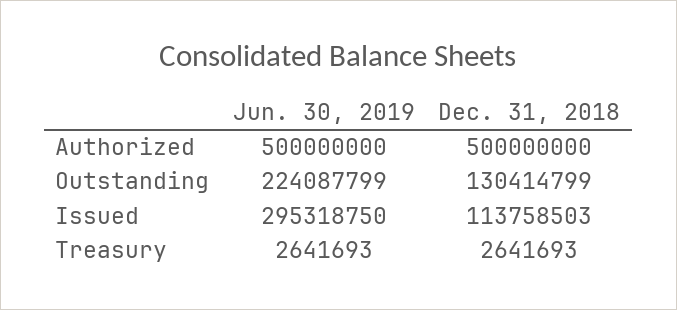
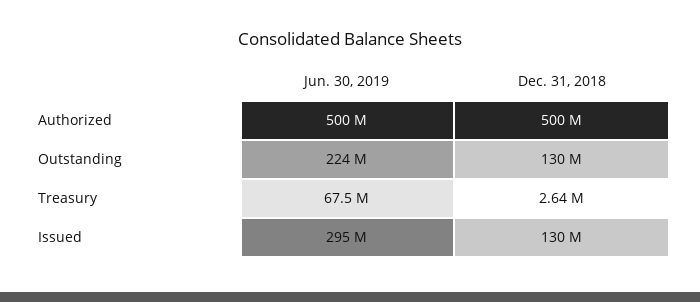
  {
    "Jun. 30, 2019": {
      "Authorized": 500000000,
      "Outstanding": 224087799,
      "Issued": 295318750,
-     "Treasury": 2641693
+     "Treasury": 67500000
    },
    "Dec. 31, 2018": {
      "Authorized": 500000000,
      "Outstanding": 130414799,
-     "Issued": 113758503,
+     "Issued": 130000000,
      "Treasury": 2641693
    }
  }

